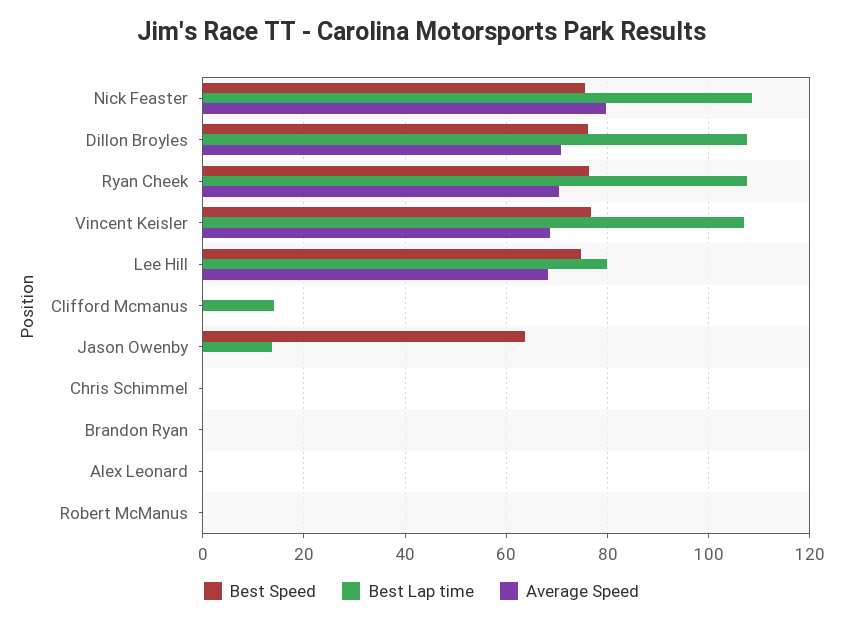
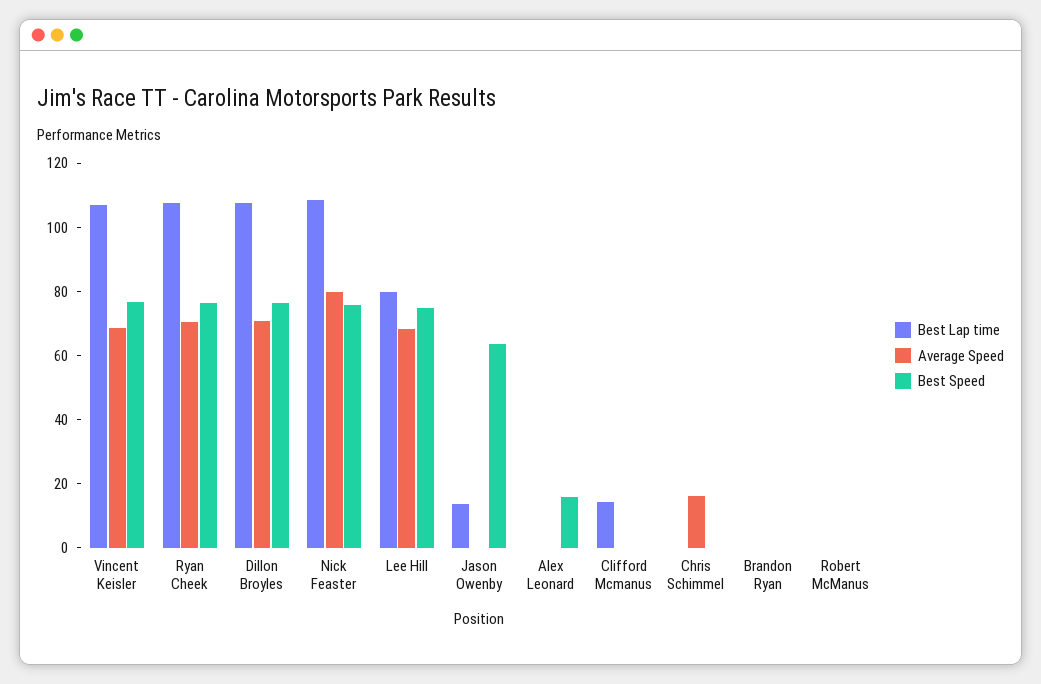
  {
    "Best Speed": {
      "Nick Feaster": 76,
      "Dillon Broyles": 76,
      "Ryan Cheek": 76,
      "Vincent Keisler": 76,
      "Lee Hill": 74,
      "Clifford Mcmanus": 0,
      "Jason Owenby": 64,
      "Chris Schimmel": 0,
      "Brandon Ryan": 0,
-     "Alex Leonard": 0,
+     "Alex Leonard": 15,
      "Robert McManus": 0
    },
    "Best Lap time": {
      "Nick Feaster": 108,
      "Dillon Broyles": 108,
      "Ryan Cheek": 108,
      "Vincent Keisler": 106,
      "Lee Hill": 80,
      "Clifford Mcmanus": 14,
      "Jason Owenby": 14,
      "Chris Schimmel": 0,
      "Brandon Ryan": 0,
      "Alex Leonard": 0,
      "Robert McManus": 0
    },
    "Average Speed": {
      "Nick Feaster": 80,
      "Dillon Broyles": 70,
      "Ryan Cheek": 70,
      "Vincent Keisler": 68,
      "Lee Hill": 68,
      "Clifford Mcmanus": 0,
      "Jason Owenby": 0,
-     "Chris Schimmel": 0,
+     "Chris Schimmel": 15,
      "Brandon Ryan": 0,
      "Alex Leonard": 0,
      "Robert McManus": 0
    }
  }

